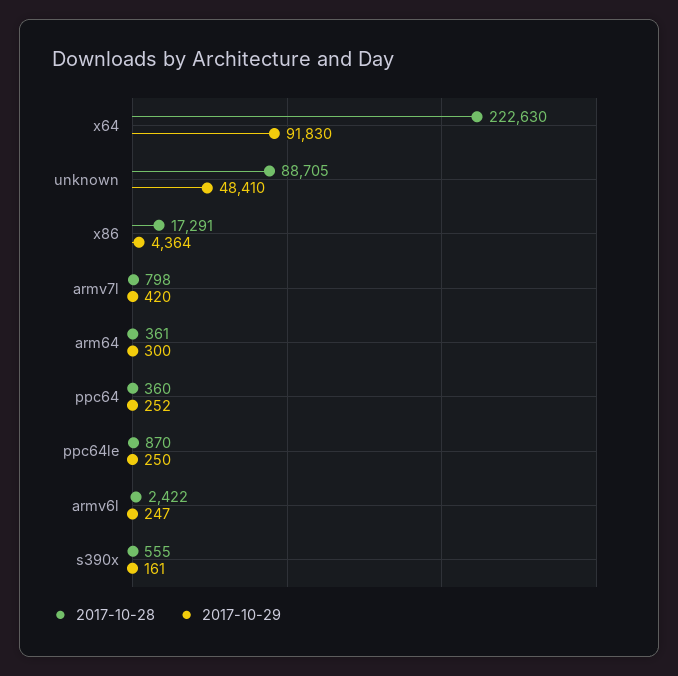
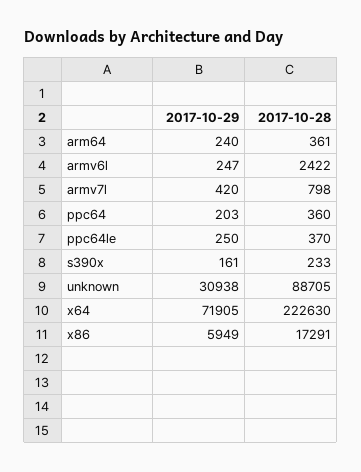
  {
    "2017-10-28": {
      "x64": 222630,
      "unknown": 88705,
      "x86": 17291,
      "armv7l": 798,
      "arm64": 361,
      "ppc64": 360,
-     "ppc64le": 870,
+     "ppc64le": 370,
      "armv6l": 2422,
-     "s390x": 555
+     "s390x": 233
    },
    "2017-10-29": {
-     "x64": 91830,
+     "x64": 71905,
-     "unknown": 48410,
+     "unknown": 30938,
-     "x86": 4364,
+     "x86": 5949,
      "armv7l": 420,
-     "arm64": 300,
+     "arm64": 240,
-     "ppc64": 252,
+     "ppc64": 203,
      "ppc64le": 250,
      "armv6l": 247,
      "s390x": 161
    }
  }

